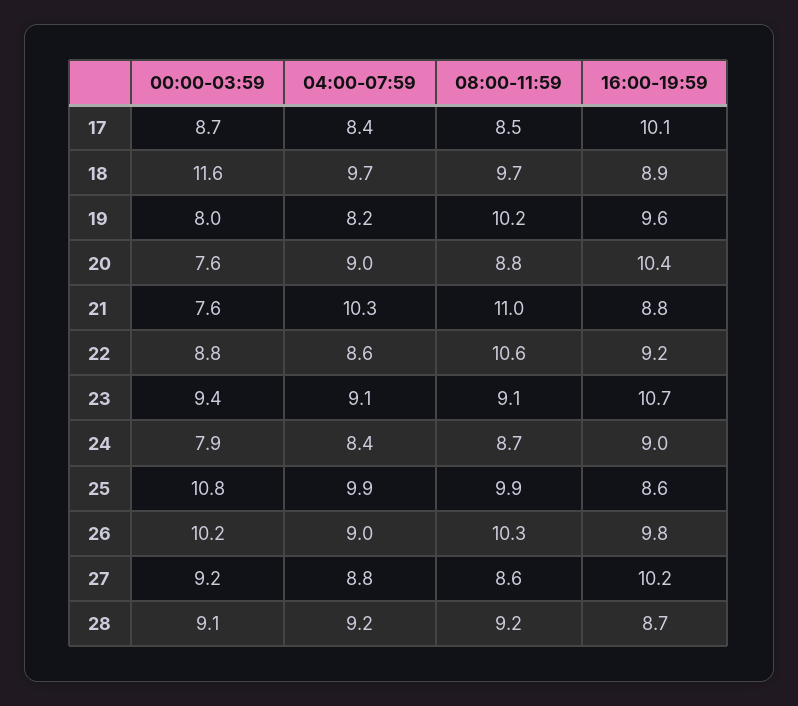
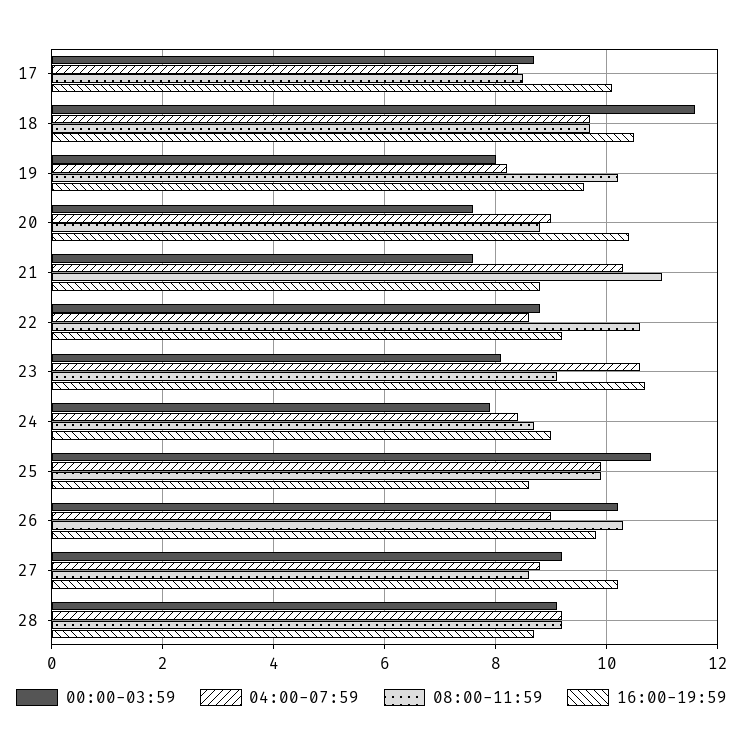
  {
    "00:00-03:59": {
      "17": 8.7,
      "18": 11.6,
      "19": 8,
      "20": 7.6,
      "21": 7.6,
      "22": 8.8,
-     "23": 9.4,
+     "23": 8,
      "24": 7.9,
      "25": 10.8,
      "26": 10.2,
      "27": 9.2,
      "28": 9.1
    },
    "04:00-07:59": {
      "17": 8.4,
      "18": 9.7,
      "19": 8.2,
      "20": 9,
      "21": 10.3,
      "22": 8.6,
-     "23": 9.1,
+     "23": 10.5,
      "24": 8.4,
      "25": 9.9,
      "26": 9,
      "27": 8.8,
      "28": 9.2
    },
    "08:00-11:59": {
      "17": 8.5,
      "18": 9.7,
      "19": 10.2,
      "20": 8.8,
      "21": 11,
      "22": 10.6,
      "23": 9.1,
      "24": 8.7,
      "25": 9.9,
      "26": 10.3,
      "27": 8.6,
      "28": 9.2
    },
    "16:00-19:59": {
      "17": 10.1,
-     "18": 8.9,
+     "18": 10.5,
      "19": 9.6,
      "20": 10.4,
      "21": 8.8,
      "22": 9.2,
      "23": 10.7,
      "24": 9,
      "25": 8.6,
      "26": 9.8,
      "27": 10.2,
      "28": 8.7
    }
  }

